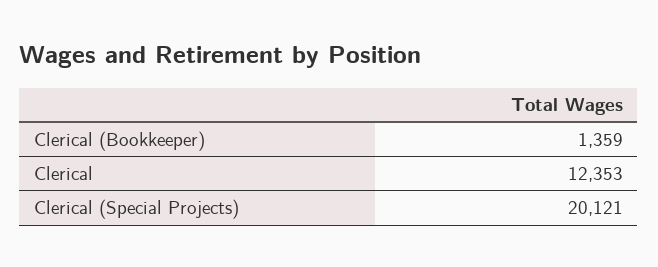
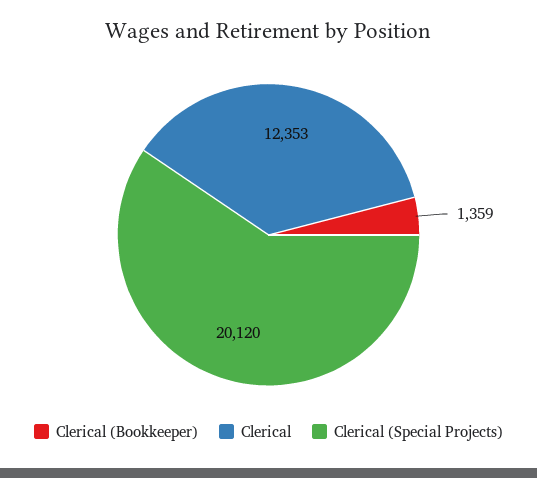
  {
    "Clerical (Bookkeeper)": 1359,
    "Clerical": 12353,
-   "Clerical (Special Projects)": 20121
+   "Clerical (Special Projects)": 20120
  }

